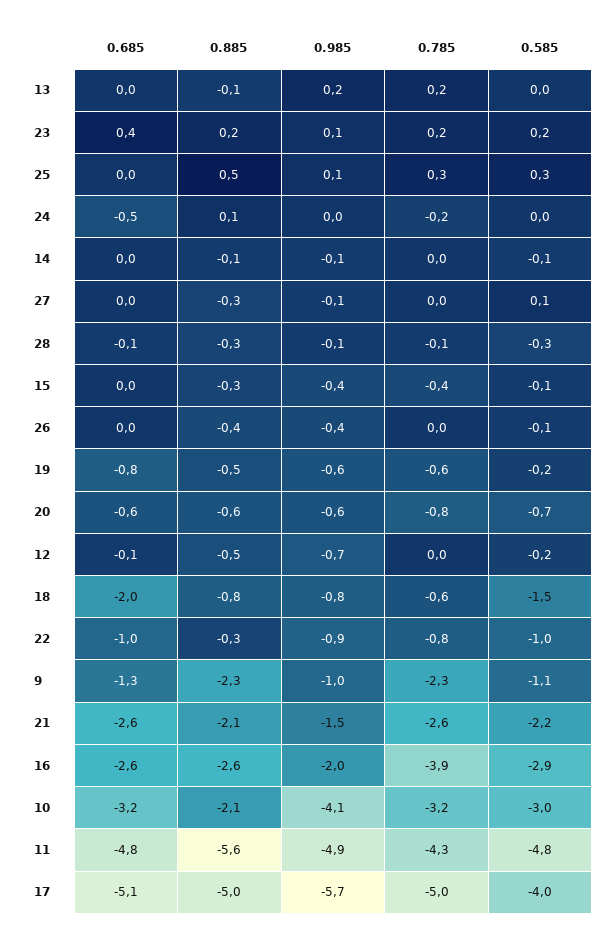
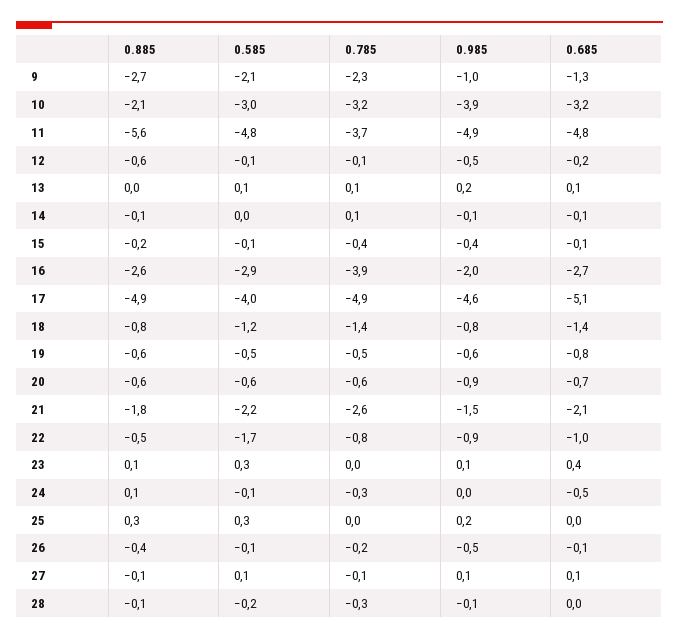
  {
    "0.685": {
-     "13": 0,
+     "13": 0.1,
      "23": 0.4,
      "25": 0,
      "24": -0.5,
-     "14": 0,
+     "14": -0.1,
-     "27": 0,
+     "27": 0.1,
-     "28": -0.1,
+     "28": 0,
-     "15": 0,
+     "15": -0.1,
-     "26": 0,
+     "26": -0.1,
      "19": -0.8,
-     "20": -0.6,
+     "20": -0.7,
-     "12": -0.1,
+     "12": -0.2,
-     "18": -2,
+     "18": -1.4,
      "22": -1,
      "9": -1.3,
-     "21": -2.6,
+     "21": -2.1,
-     "16": -2.6,
+     "16": -2.7,
      "10": -3.2,
      "11": -4.8,
      "17": -5.1
    },
    "0.885": {
-     "13": -0.1,
+     "13": 0,
-     "23": 0.2,
+     "23": 0.1,
-     "25": 0.5,
+     "25": 0.3,
      "24": 0.1,
      "14": -0.1,
-     "27": -0.3,
+     "27": -0.1,
-     "28": -0.3,
+     "28": -0.1,
-     "15": -0.3,
+     "15": -0.2,
      "26": -0.4,
-     "19": -0.5,
+     "19": -0.6,
      "20": -0.6,
-     "12": -0.5,
+     "12": -0.6,
      "18": -0.8,
-     "22": -0.3,
+     "22": -0.5,
-     "9": -2.3,
+     "9": -2.7,
-     "21": -2.1,
+     "21": -1.8,
      "16": -2.6,
      "10": -2.1,
      "11": -5.6,
-     "17": -5
+     "17": -4.9
    },
    "0.985": {
      "13": 0.2,
      "23": 0.1,
-     "25": 0.1,
+     "25": 0.2,
      "24": 0,
      "14": -0.1,
-     "27": -0.1,
+     "27": 0.1,
      "28": -0.1,
      "15": -0.4,
-     "26": -0.4,
+     "26": -0.5,
      "19": -0.6,
-     "20": -0.6,
+     "20": -0.9,
-     "12": -0.7,
+     "12": -0.5,
      "18": -0.8,
      "22": -0.9,
      "9": -1,
      "21": -1.5,
      "16": -2,
-     "10": -4.1,
+     "10": -3.9,
      "11": -4.9,
-     "17": -5.7
+     "17": -4.6
    },
    "0.785": {
-     "13": 0.2,
+     "13": 0.1,
-     "23": 0.2,
+     "23": 0,
-     "25": 0.3,
+     "25": 0,
-     "24": -0.2,
+     "24": -0.3,
-     "14": 0,
+     "14": 0.1,
-     "27": 0,
+     "27": -0.1,
-     "28": -0.1,
+     "28": -0.3,
      "15": -0.4,
-     "26": 0,
+     "26": -0.2,
-     "19": -0.6,
+     "19": -0.5,
-     "20": -0.8,
+     "20": -0.6,
-     "12": 0,
+     "12": -0.1,
-     "18": -0.6,
+     "18": -1.4,
      "22": -0.8,
      "9": -2.3,
      "21": -2.6,
      "16": -3.9,
      "10": -3.2,
-     "11": -4.3,
+     "11": -3.7,
-     "17": -5
+     "17": -4.9
    },
    "0.585": {
-     "13": 0,
+     "13": 0.1,
-     "23": 0.2,
+     "23": 0.3,
      "25": 0.3,
-     "24": 0,
+     "24": -0.1,
-     "14": -0.1,
+     "14": 0,
      "27": 0.1,
-     "28": -0.3,
+     "28": -0.2,
      "15": -0.1,
      "26": -0.1,
-     "19": -0.2,
+     "19": -0.5,
-     "20": -0.7,
+     "20": -0.6,
-     "12": -0.2,
+     "12": -0.1,
-     "18": -1.5,
+     "18": -1.2,
-     "22": -1,
+     "22": -1.7,
-     "9": -1.1,
+     "9": -2.1,
      "21": -2.2,
      "16": -2.9,
      "10": -3,
      "11": -4.8,
      "17": -4
    }
  }

